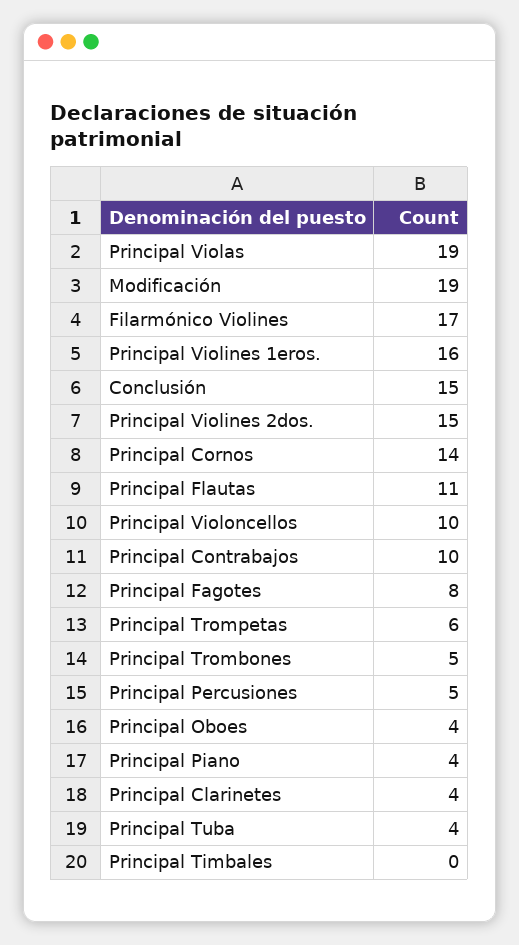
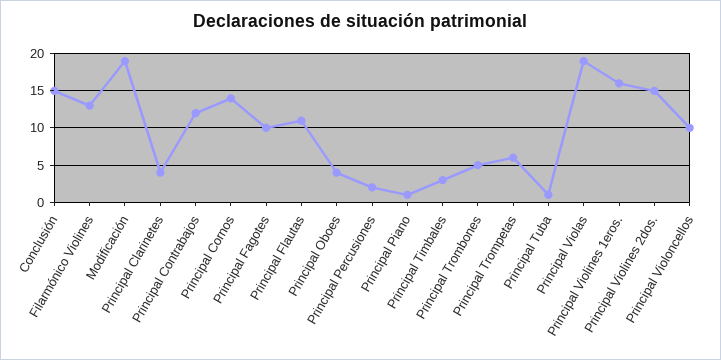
  {
    "Principal Violas": 19,
    "Modificación": 19,
-   "Filarmónico Violines": 17,
+   "Filarmónico Violines": 13,
    "Principal Violines 1eros.": 16,
    "Conclusión": 15,
    "Principal Violines 2dos.": 15,
    "Principal Cornos": 14,
    "Principal Flautas": 11,
    "Principal Violoncellos": 10,
-   "Principal Contrabajos": 10,
+   "Principal Contrabajos": 12,
-   "Principal Fagotes": 8,
+   "Principal Fagotes": 10,
    "Principal Trompetas": 6,
    "Principal Trombones": 5,
-   "Principal Percusiones": 5,
+   "Principal Percusiones": 2,
    "Principal Oboes": 4,
-   "Principal Piano": 4,
+   "Principal Piano": 1,
    "Principal Clarinetes": 4,
-   "Principal Tuba": 4,
+   "Principal Tuba": 1,
-   "Principal Timbales": 0
+   "Principal Timbales": 3
  }

